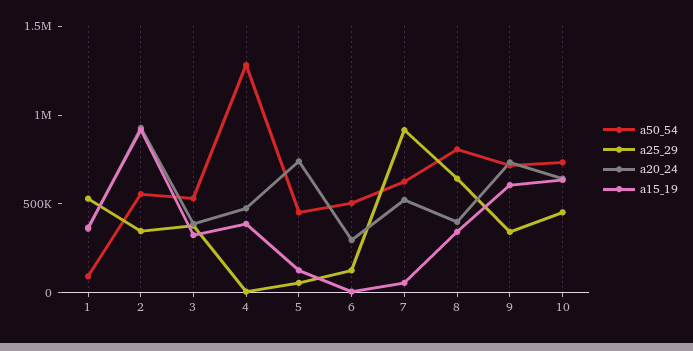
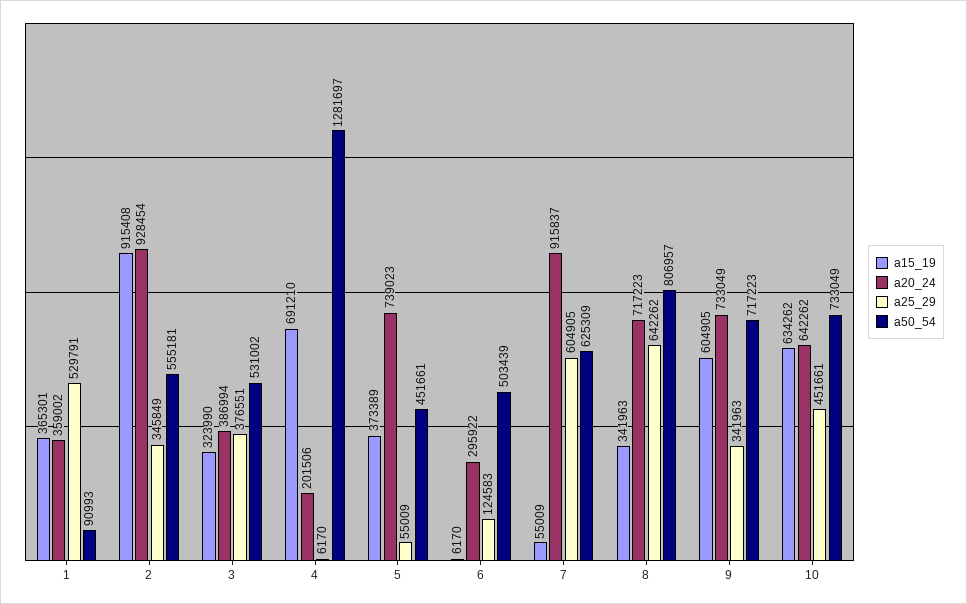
  {
    "a50_54": {
      "1": 90993,
      "2": 555181,
      "3": 531002,
      "4": 1281697,
      "5": 451661,
      "6": 503439,
      "7": 625309,
      "8": 806957,
      "9": 717223,
      "10": 733049
    },
    "a25_29": {
      "1": 529791,
      "2": 345849,
      "3": 376551,
      "4": 6170,
      "5": 55009,
      "6": 124583,
-     "7": 900000,
+     "7": 604905,
      "8": 642262,
      "9": 341963,
      "10": 451661
    },
    "a20_24": {
      "1": 359002,
      "2": 928454,
      "3": 386994,
-     "4": 500000,
+     "4": 201506,
      "5": 739023,
      "6": 295922,
-     "7": 500000,
+     "7": 915837,
-     "8": 400000,
+     "8": 717223,
      "9": 733049,
      "10": 642262
    },
    "a15_19": {
      "1": 365301,
      "2": 915408,
      "3": 323990,
-     "4": 400000,
+     "4": 691210,
-     "5": 100000,
+     "5": 373389,
      "6": 6170,
      "7": 55009,
      "8": 341963,
      "9": 604905,
      "10": 634262
    }
  }

